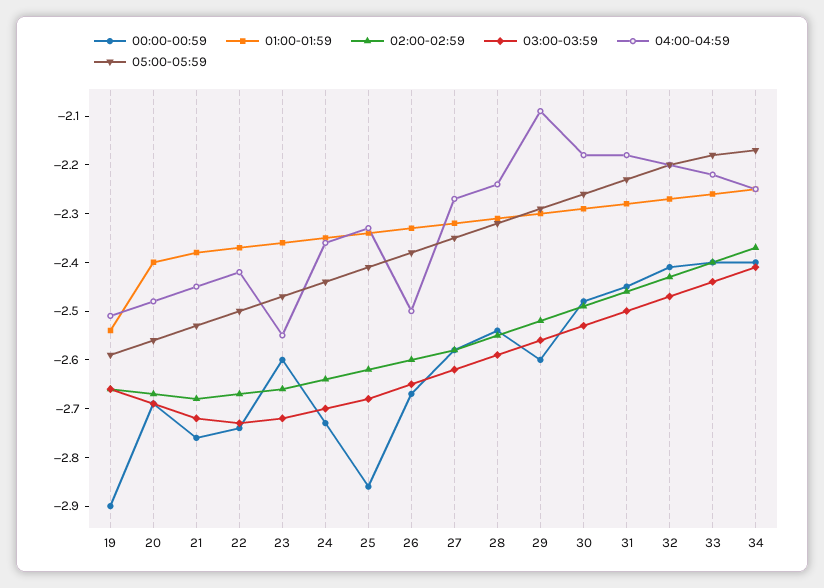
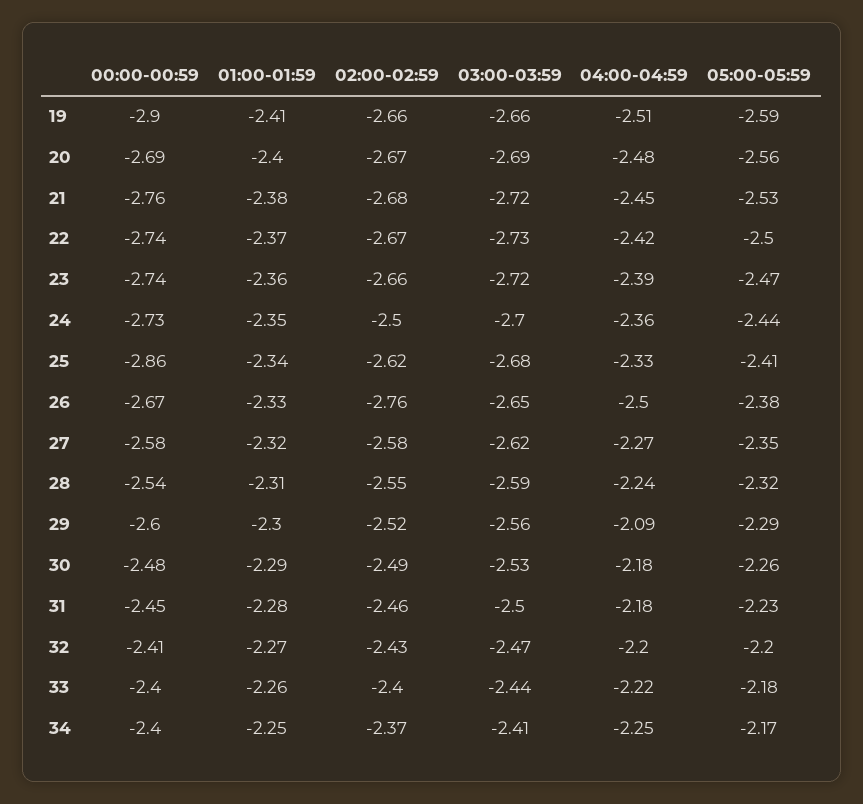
  {
    "00:00-00:59": {
      "19": -2.9,
      "20": -2.69,
      "21": -2.76,
      "22": -2.74,
-     "23": -2.6,
+     "23": -2.74,
      "24": -2.73,
      "25": -2.86,
      "26": -2.67,
      "27": -2.58,
      "28": -2.54,
      "29": -2.6,
      "30": -2.48,
      "31": -2.45,
      "32": -2.41,
      "33": -2.4,
      "34": -2.4
    },
    "01:00-01:59": {
-     "19": -2.55,
+     "19": -2.41,
      "20": -2.4,
      "21": -2.38,
      "22": -2.37,
      "23": -2.36,
      "24": -2.35,
      "25": -2.34,
      "26": -2.33,
      "27": -2.32,
      "28": -2.31,
      "29": -2.3,
      "30": -2.29,
      "31": -2.28,
      "32": -2.27,
      "33": -2.26,
      "34": -2.25
    },
    "02:00-02:59": {
      "19": -2.66,
      "20": -2.67,
      "21": -2.68,
      "22": -2.67,
      "23": -2.66,
-     "24": -2.65,
+     "24": -2.5,
      "25": -2.62,
-     "26": -2.6,
+     "26": -2.76,
      "27": -2.58,
      "28": -2.55,
      "29": -2.52,
      "30": -2.49,
      "31": -2.46,
      "32": -2.43,
      "33": -2.4,
      "34": -2.37
    },
    "03:00-03:59": {
      "19": -2.66,
      "20": -2.69,
      "21": -2.72,
      "22": -2.73,
      "23": -2.72,
      "24": -2.7,
      "25": -2.68,
      "26": -2.65,
      "27": -2.62,
      "28": -2.59,
      "29": -2.56,
      "30": -2.53,
      "31": -2.5,
      "32": -2.47,
      "33": -2.44,
      "34": -2.41
    },
    "04:00-04:59": {
      "19": -2.51,
      "20": -2.48,
      "21": -2.45,
      "22": -2.42,
-     "23": -2.55,
+     "23": -2.39,
      "24": -2.36,
      "25": -2.33,
      "26": -2.5,
      "27": -2.27,
      "28": -2.24,
      "29": -2.09,
      "30": -2.18,
      "31": -2.18,
      "32": -2.2,
      "33": -2.22,
      "34": -2.25
    },
    "05:00-05:59": {
      "19": -2.59,
      "20": -2.56,
      "21": -2.53,
      "22": -2.5,
      "23": -2.47,
      "24": -2.44,
      "25": -2.41,
      "26": -2.38,
      "27": -2.35,
      "28": -2.32,
      "29": -2.29,
      "30": -2.26,
      "31": -2.23,
      "32": -2.2,
      "33": -2.18,
      "34": -2.17
    }
  }

